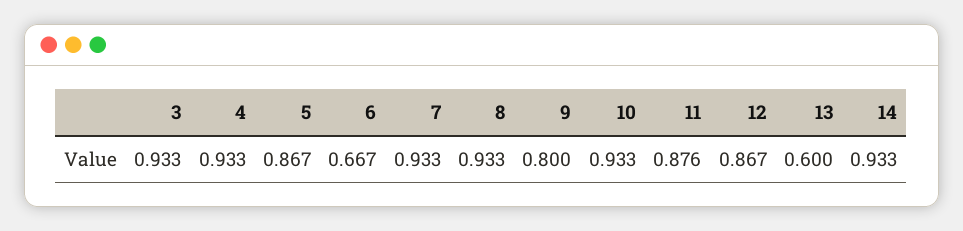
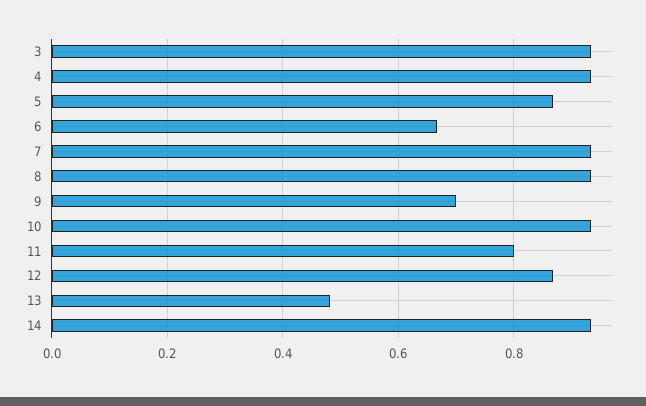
  {
    "3": 0.933,
    "4": 0.933,
    "5": 0.867,
    "6": 0.667,
    "7": 0.933,
    "8": 0.933,
-   "9": 0.8,
+   "9": 0.7,
    "10": 0.933,
-   "11": 0.876,
+   "11": 0.8,
    "12": 0.867,
-   "13": 0.6,
+   "13": 0.48,
    "14": 0.933
  }

